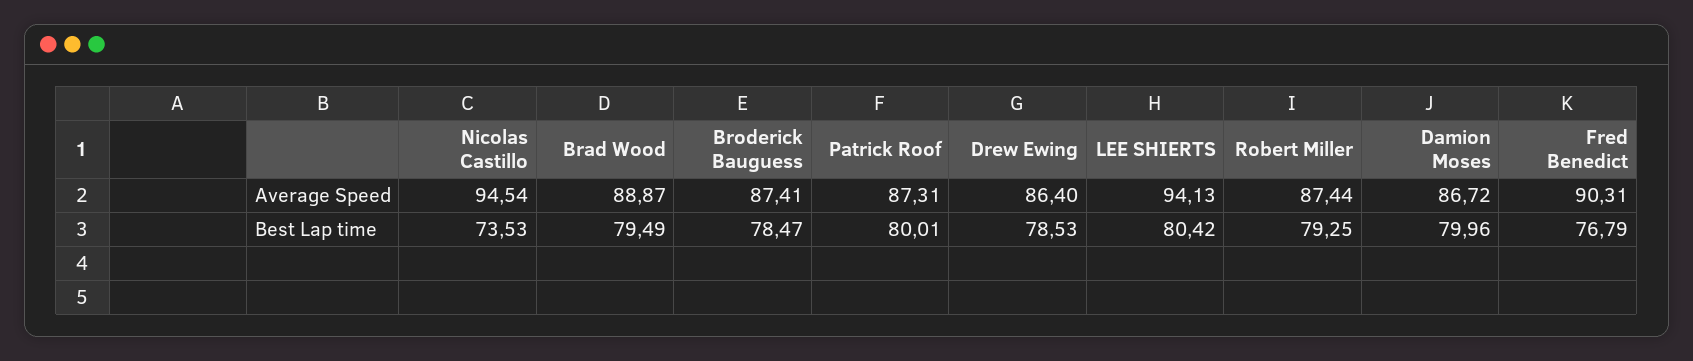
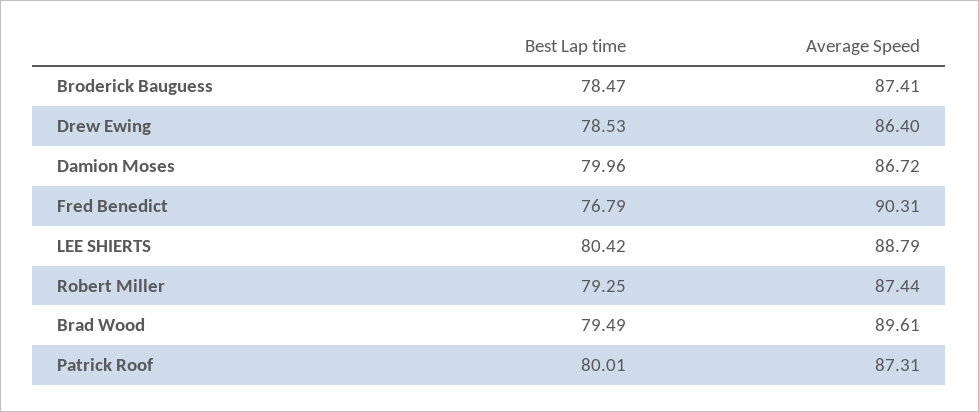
  {
-   "Nicolas Castillo": {
-     "Average Speed": 94.54,
-     "Best Lap time": 73.53
-   },
    "Brad Wood": {
-     "Average Speed": 88.87,
+     "Average Speed": 89.61,
      "Best Lap time": 79.49
    },
    "Broderick Bauguess": {
      "Average Speed": 87.41,
      "Best Lap time": 78.47
    },
    "Patrick Roof": {
      "Average Speed": 87.31,
      "Best Lap time": 80.01
    },
    "Drew Ewing": {
      "Average Speed": 86.4,
      "Best Lap time": 78.53
    },
    "LEE SHIERTS": {
-     "Average Speed": 94.13,
+     "Average Speed": 88.79,
      "Best Lap time": 80.42
    },
    "Robert Miller": {
      "Average Speed": 87.44,
      "Best Lap time": 79.25
    },
    "Damion Moses": {
      "Average Speed": 86.72,
      "Best Lap time": 79.96
    },
    "Fred Benedict": {
      "Average Speed": 90.31,
      "Best Lap time": 76.79
    }
  }

